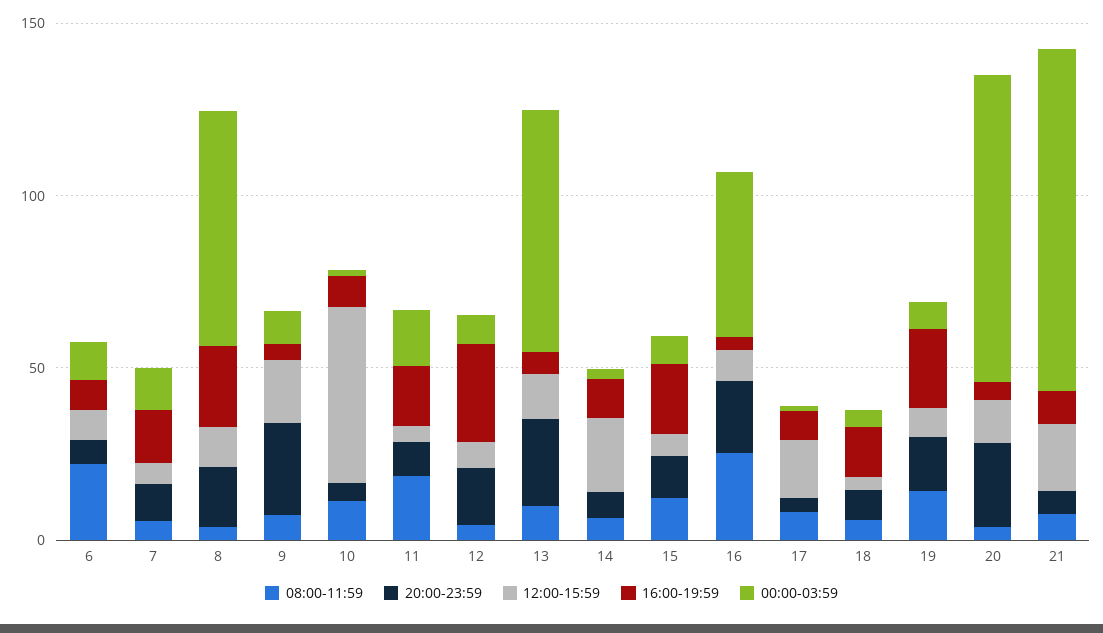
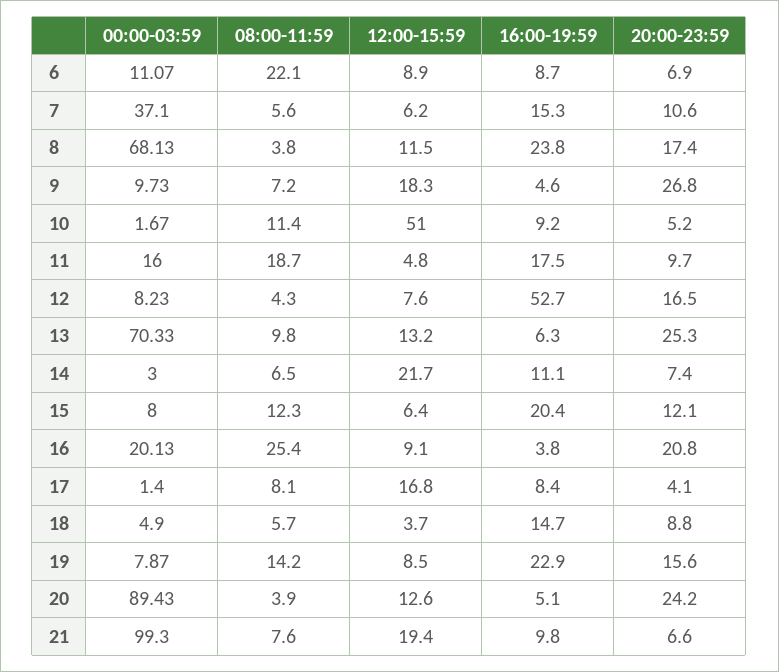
  {
    "08:00-11:59": {
      "6": 22.1,
      "7": 5.6,
      "8": 3.8,
      "9": 7.2,
      "10": 11.4,
      "11": 18.7,
      "12": 4.3,
      "13": 9.8,
      "14": 6.5,
      "15": 12.3,
      "16": 25.4,
      "17": 8.1,
      "18": 5.7,
      "19": 14.2,
      "20": 3.9,
      "21": 7.6
    },
    "20:00-23:59": {
      "6": 6.9,
      "7": 10.6,
      "8": 17.4,
      "9": 26.8,
      "10": 5.2,
      "11": 9.7,
      "12": 16.5,
      "13": 25.3,
      "14": 7.4,
      "15": 12.1,
      "16": 20.8,
      "17": 4.1,
      "18": 8.8,
      "19": 15.6,
      "20": 24.2,
      "21": 6.6
    },
    "12:00-15:59": {
      "6": 8.9,
      "7": 6.2,
      "8": 11.5,
      "9": 18.3,
      "10": 51,
      "11": 4.8,
      "12": 7.6,
      "13": 13.2,
      "14": 21.7,
      "15": 6.4,
      "16": 9.1,
      "17": 16.8,
      "18": 3.7,
      "19": 8.5,
      "20": 12.6,
      "21": 19.4
    },
    "16:00-19:59": {
      "6": 8.7,
      "7": 15.3,
      "8": 23.8,
      "9": 4.6,
      "10": 9.2,
      "11": 17.5,
-     "12": 30,
+     "12": 52.7,
      "13": 6.3,
      "14": 11.1,
      "15": 20.4,
      "16": 3.8,
      "17": 8.4,
      "18": 14.7,
      "19": 22.9,
      "20": 5.1,
      "21": 9.8
    },
    "00:00-03:59": {
      "6": 11.07,
-     "7": 10,
+     "7": 37.1,
      "8": 68.13,
      "9": 9.73,
      "10": 1.67,
      "11": 16,
      "12": 8.23,
      "13": 70.33,
      "14": 3,
      "15": 8,
-     "16": 50,
+     "16": 20.13,
      "17": 1.4,
      "18": 4.9,
      "19": 7.87,
      "20": 89.43,
      "21": 99.3
    }
  }

